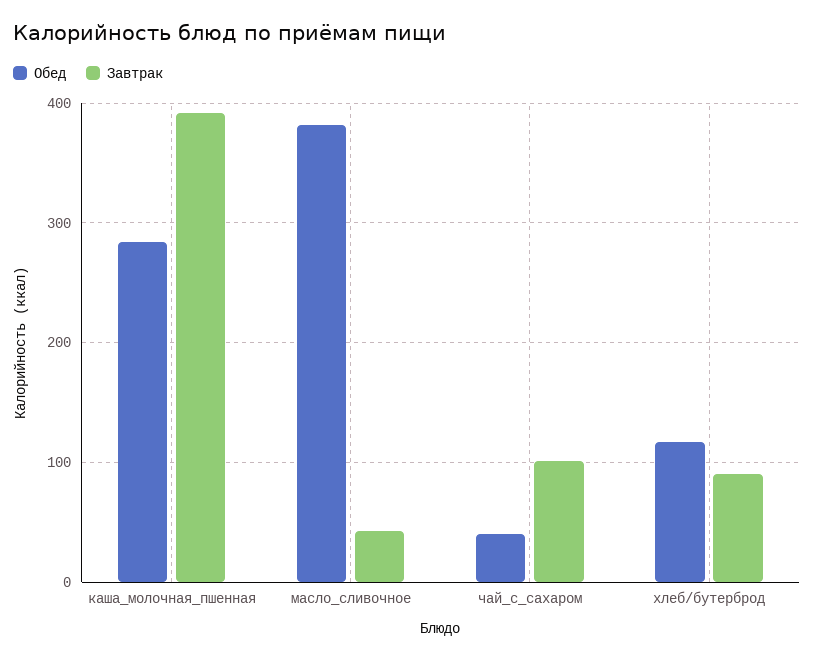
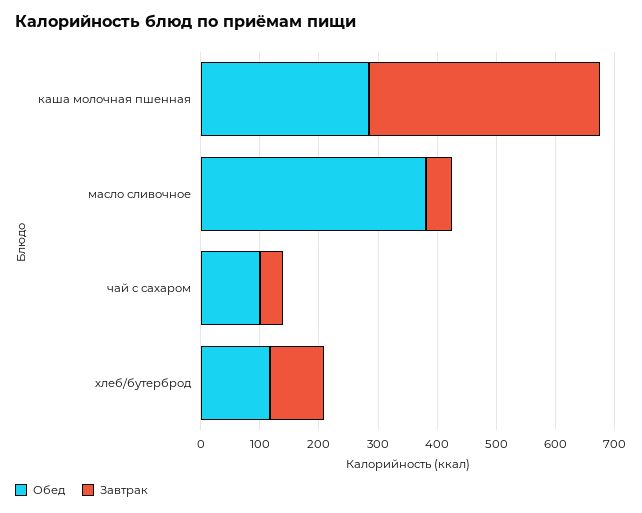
  {
    "Обед": {
      "каша_молочная_пшенная": 280,
      "масло_сливочное": 380,
-     "чай_с_сахаром": 40,
+     "чай_с_сахаром": 100,
      "хлеб/бутерброд": 120
    },
    "Завтрак": {
      "каша_молочная_пшенная": 390,
      "масло_сливочное": 40,
-     "чай_с_сахаром": 100,
+     "чай_с_сахаром": 40,
      "хлеб/бутерброд": 90
    }
  }

